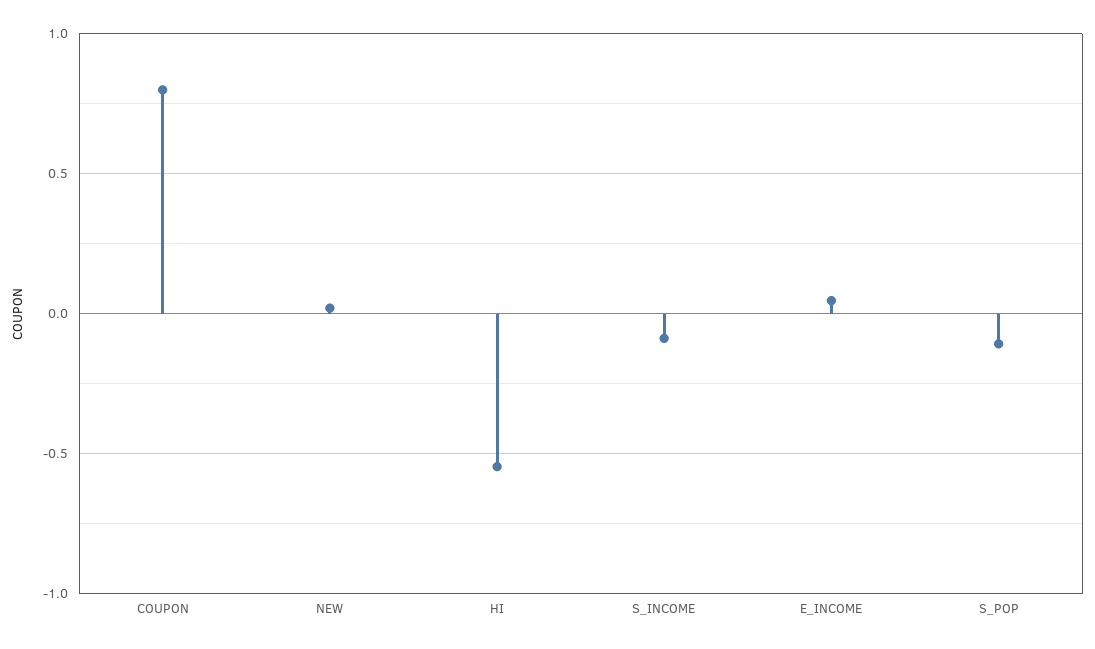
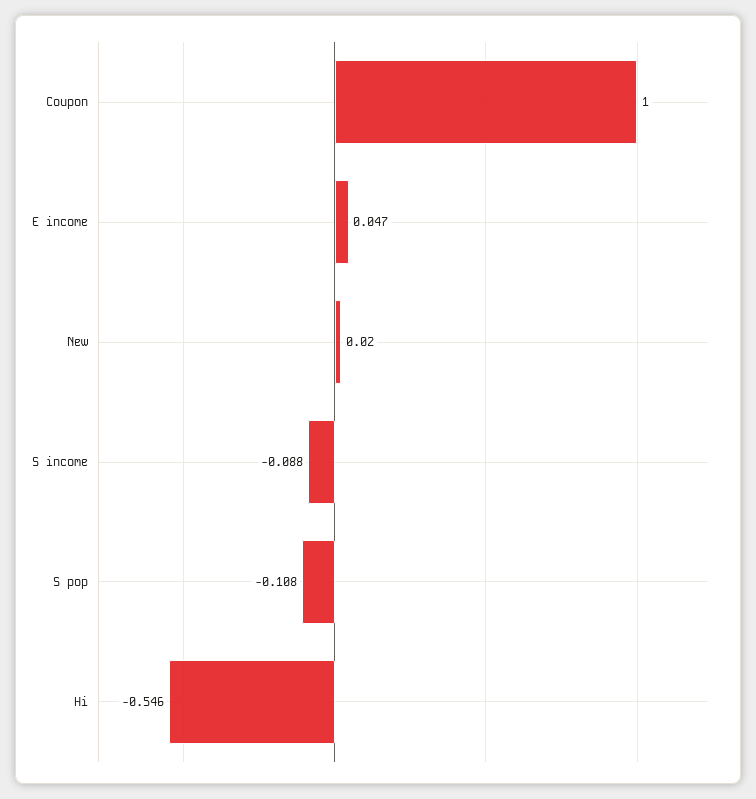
  {
-   "COUPON": 0.8,
+   "COUPON": 1,
    "NEW": 0.02,
    "HI": -0.546,
    "S_INCOME": -0.088,
    "E_INCOME": 0.047,
    "S_POP": -0.108
  }

